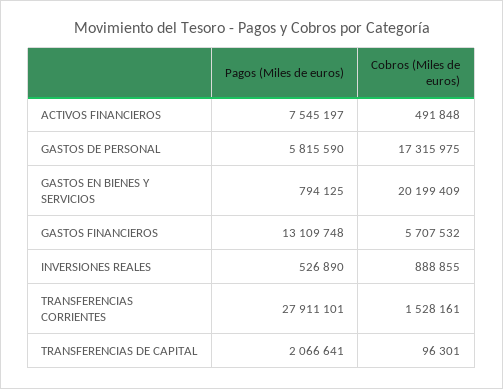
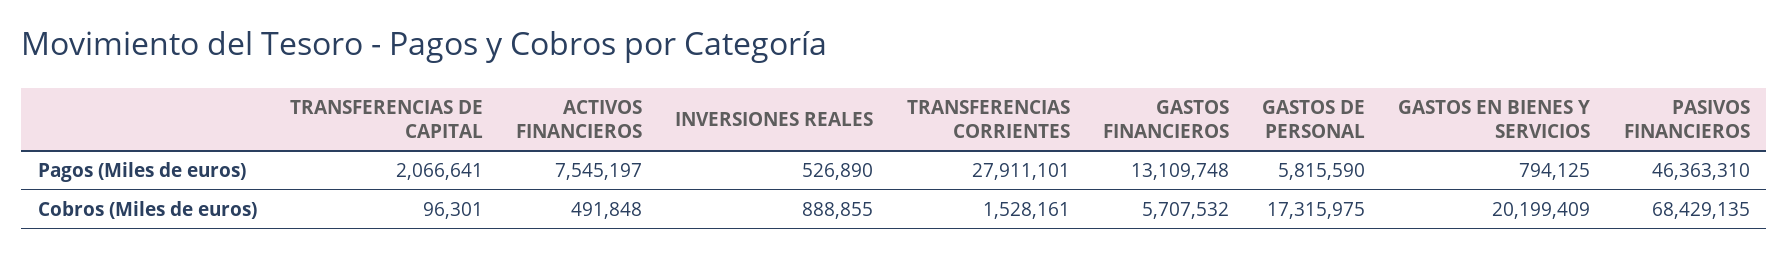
  {
    "Pagos (Miles de euros)": {
      "ACTIVOS FINANCIEROS": 7545197,
      "GASTOS DE PERSONAL": 5815590,
      "GASTOS EN BIENES Y SERVICIOS": 794125,
      "GASTOS FINANCIEROS": 13109748,
      "INVERSIONES REALES": 526890,
      "TRANSFERENCIAS CORRIENTES": 27911101,
-     "TRANSFERENCIAS DE CAPITAL": 2066641
+     "TRANSFERENCIAS DE CAPITAL": 2066641,
+     "PASIVOS FINANCIEROS": 46363310
    },
    "Cobros (Miles de euros)": {
      "ACTIVOS FINANCIEROS": 491848,
      "GASTOS DE PERSONAL": 17315975,
      "GASTOS EN BIENES Y SERVICIOS": 20199409,
      "GASTOS FINANCIEROS": 5707532,
      "INVERSIONES REALES": 888855,
      "TRANSFERENCIAS CORRIENTES": 1528161,
-     "TRANSFERENCIAS DE CAPITAL": 96301
+     "TRANSFERENCIAS DE CAPITAL": 96301,
+     "PASIVOS FINANCIEROS": 68429135
    }
  }

